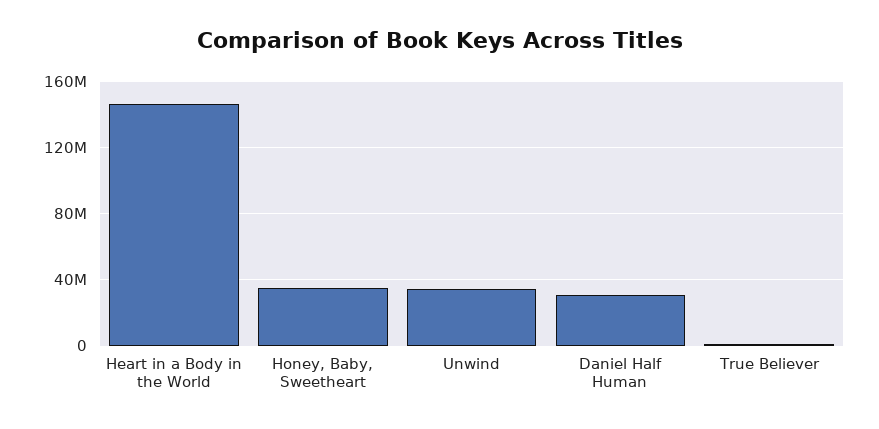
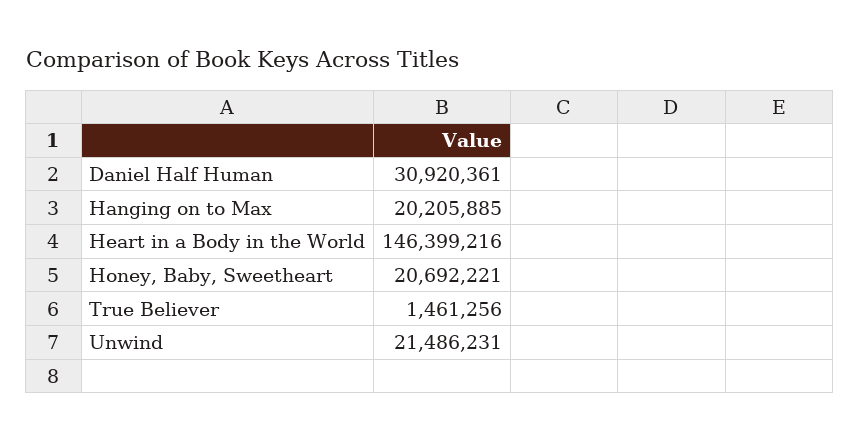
  {
    "Heart in a Body in the World": 146399216,
-   "Honey, Baby, Sweetheart": 35000000,
+   "Honey, Baby, Sweetheart": 20692221,
-   "Unwind": 35000000,
+   "Unwind": 21486231,
    "Daniel Half Human": 30920361,
-   "True Believer": 1461256
+   "True Believer": 1461256,
+   "Hanging on to Max": 20205885
  }

